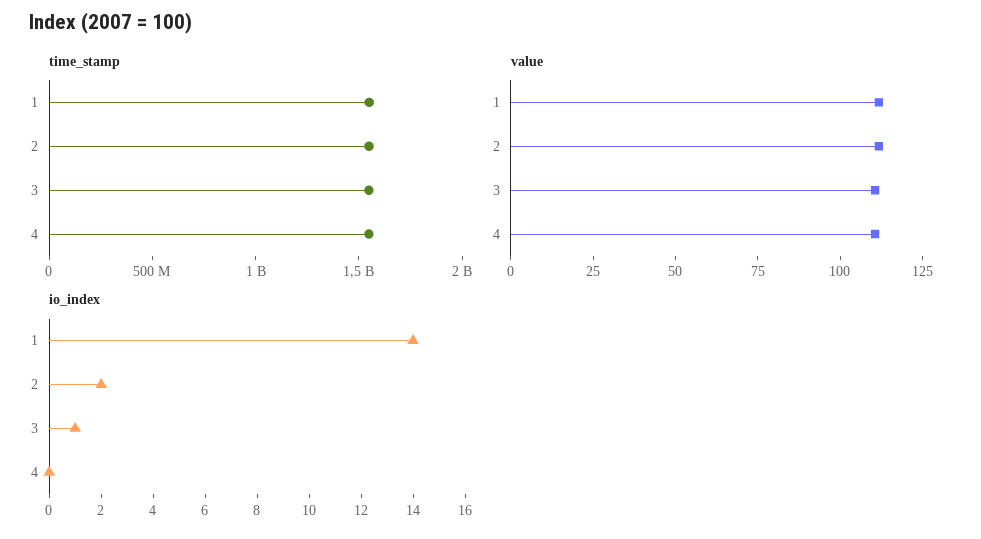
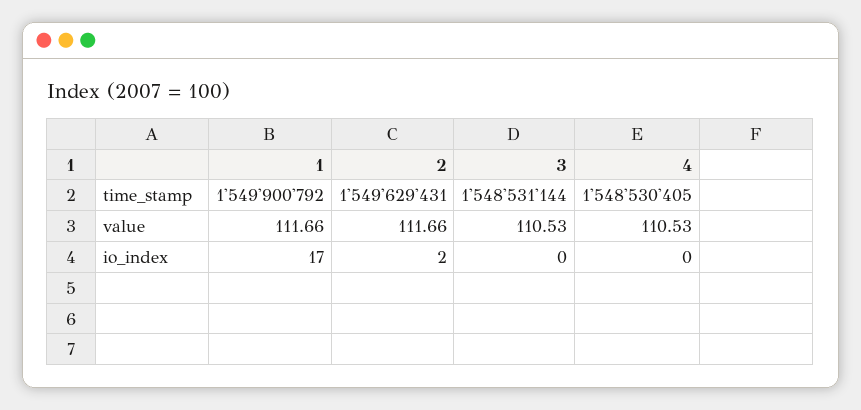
  {
    "time_stamp": {
      "1": 1549900792,
      "2": 1549629431,
      "3": 1548531144,
      "4": 1548530405
    },
    "value": {
      "1": 111.66,
      "2": 111.66,
      "3": 110.53,
      "4": 110.53
    },
    "io_index": {
-     "1": 14,
+     "1": 17,
      "2": 2,
-     "3": 1,
+     "3": 0,
      "4": 0
    }
  }

